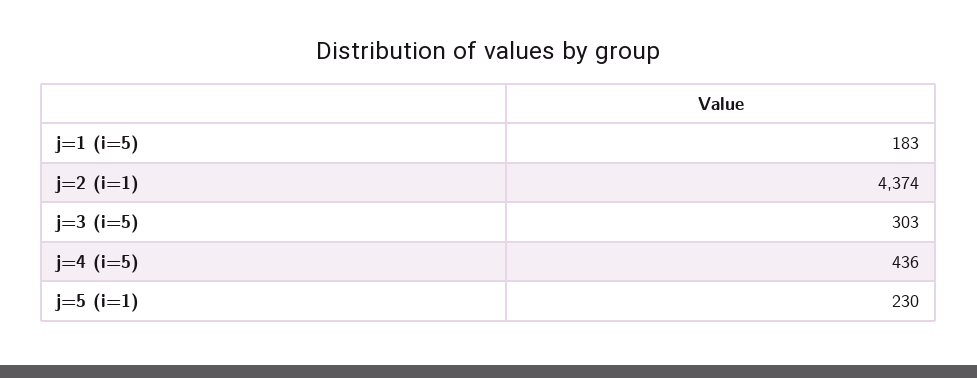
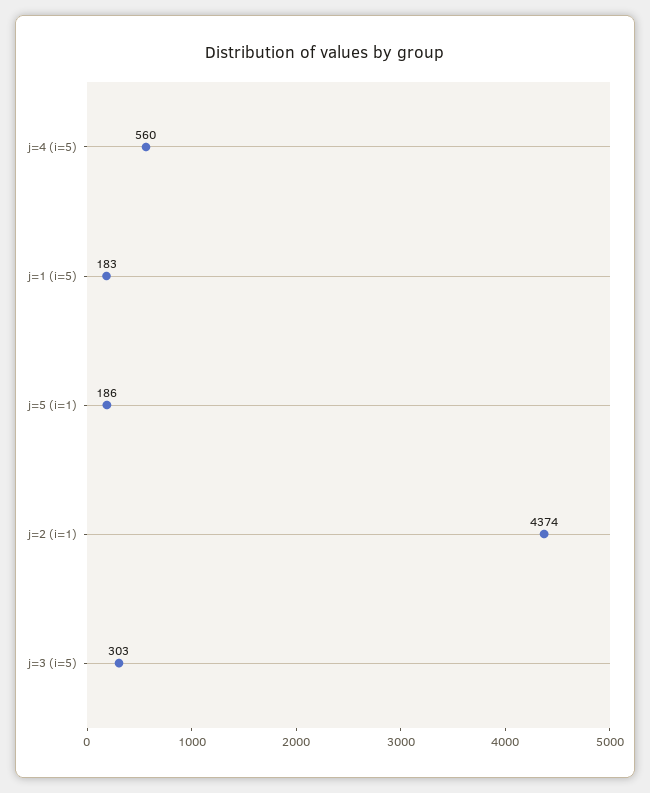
  {
    "j=1 (i=5)": 183,
    "j=2 (i=1)": 4374,
    "j=3 (i=5)": 303,
-   "j=4 (i=5)": 436,
+   "j=4 (i=5)": 560,
-   "j=5 (i=1)": 230
+   "j=5 (i=1)": 186
  }

